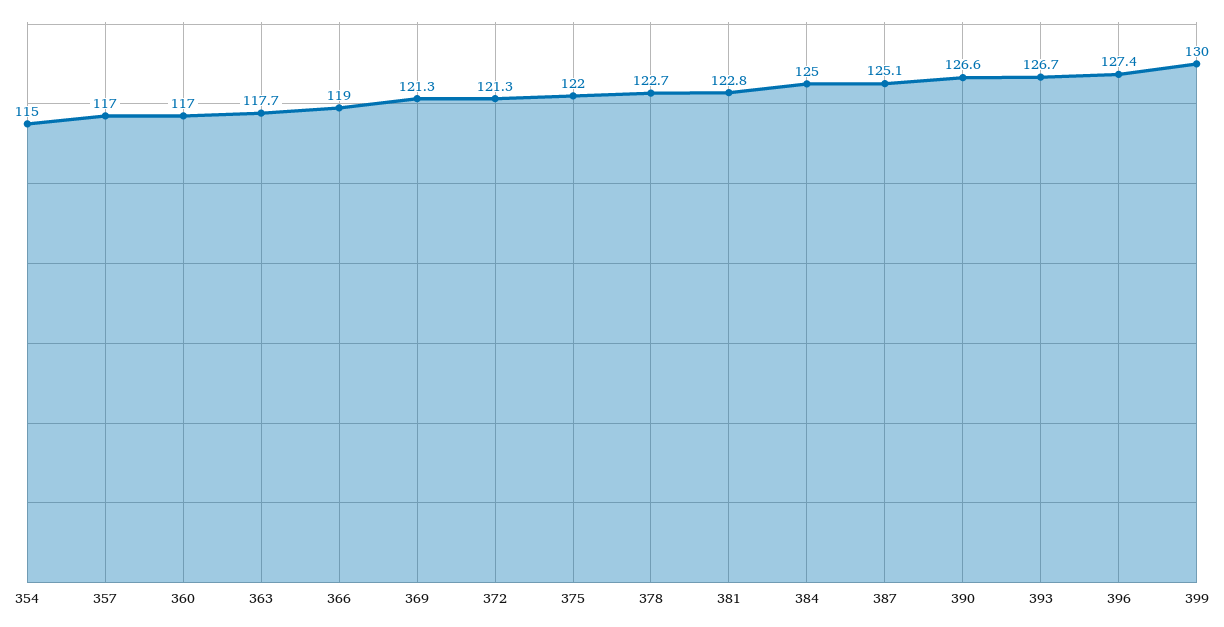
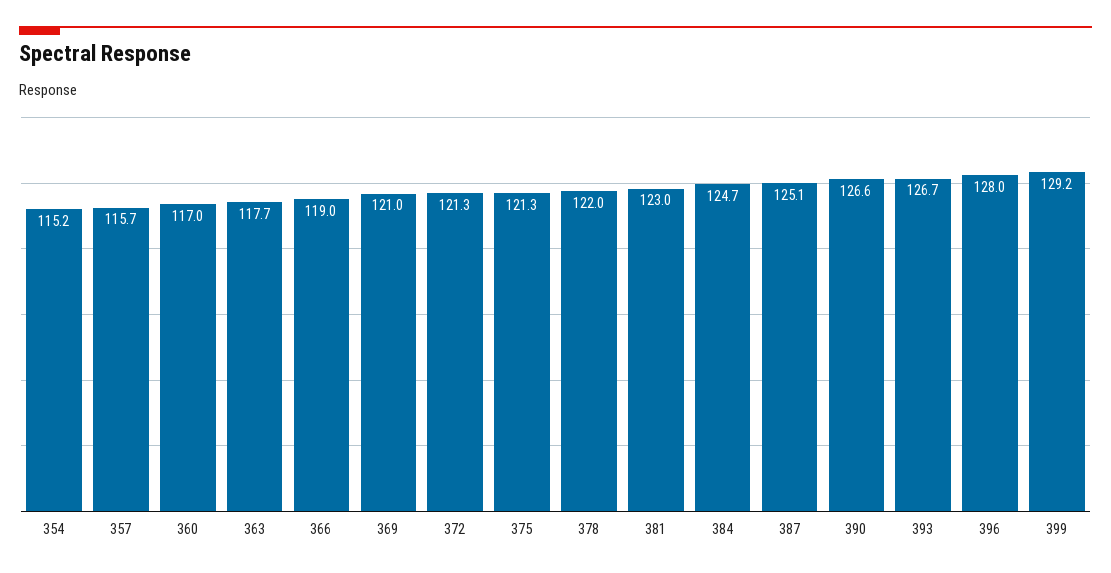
  {
-   "354": 115,
+   "354": 115.2,
-   "357": 117,
+   "357": 115.7,
    "360": 117,
    "363": 117.7,
    "366": 119,
-   "369": 121.3,
+   "369": 121,
    "372": 121.3,
-   "375": 122,
+   "375": 121.3,
-   "378": 122.7,
+   "378": 122,
-   "381": 122.8,
+   "381": 123,
-   "384": 125,
+   "384": 124.7,
    "387": 125.1,
    "390": 126.6,
    "393": 126.7,
-   "396": 127.4,
+   "396": 128,
-   "399": 130
+   "399": 129.2
  }

